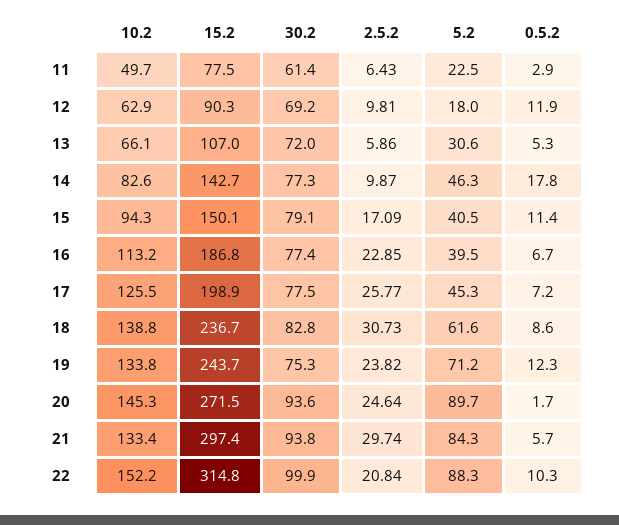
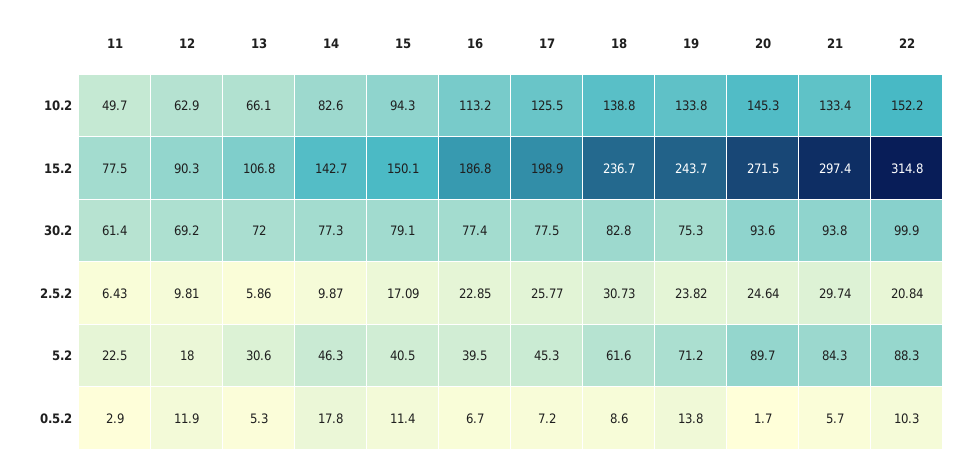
  {
    "10.2": {
      "11": 49.7,
      "12": 62.9,
      "13": 66.1,
      "14": 82.6,
      "15": 94.3,
      "16": 113.2,
      "17": 125.5,
      "18": 138.8,
      "19": 133.8,
      "20": 145.3,
      "21": 133.4,
      "22": 152.2
    },
    "15.2": {
      "11": 77.5,
      "12": 90.3,
-     "13": 107,
+     "13": 106.8,
      "14": 142.7,
      "15": 150.1,
      "16": 186.8,
      "17": 198.9,
      "18": 236.7,
      "19": 243.7,
      "20": 271.5,
      "21": 297.4,
      "22": 314.8
    },
    "30.2": {
      "11": 61.4,
      "12": 69.2,
      "13": 72,
      "14": 77.3,
      "15": 79.1,
      "16": 77.4,
      "17": 77.5,
      "18": 82.8,
      "19": 75.3,
      "20": 93.6,
      "21": 93.8,
      "22": 99.9
    },
    "2.5.2": {
      "11": 6.43,
      "12": 9.81,
      "13": 5.86,
      "14": 9.87,
      "15": 17.09,
      "16": 22.85,
      "17": 25.77,
      "18": 30.73,
      "19": 23.82,
      "20": 24.64,
      "21": 29.74,
      "22": 20.84
    },
    "5.2": {
      "11": 22.5,
      "12": 18,
      "13": 30.6,
      "14": 46.3,
      "15": 40.5,
      "16": 39.5,
      "17": 45.3,
      "18": 61.6,
      "19": 71.2,
      "20": 89.7,
      "21": 84.3,
      "22": 88.3
    },
    "0.5.2": {
      "11": 2.9,
      "12": 11.9,
      "13": 5.3,
      "14": 17.8,
      "15": 11.4,
      "16": 6.7,
      "17": 7.2,
      "18": 8.6,
-     "19": 12.3,
+     "19": 13.8,
      "20": 1.7,
      "21": 5.7,
      "22": 10.3
    }
  }

